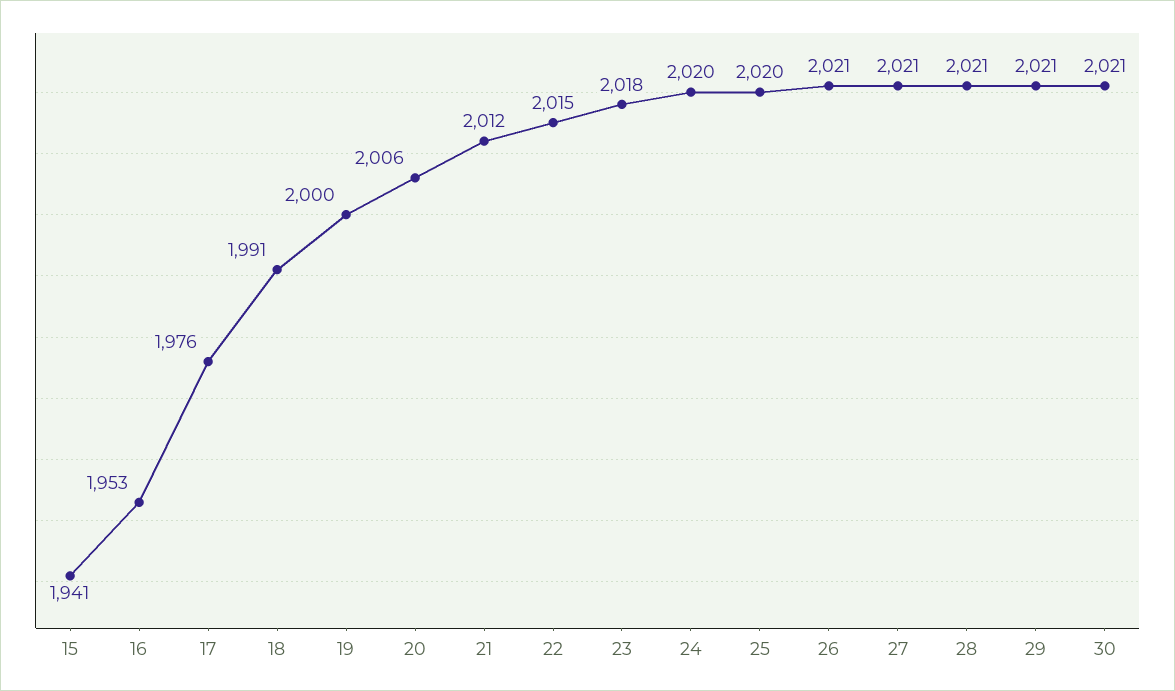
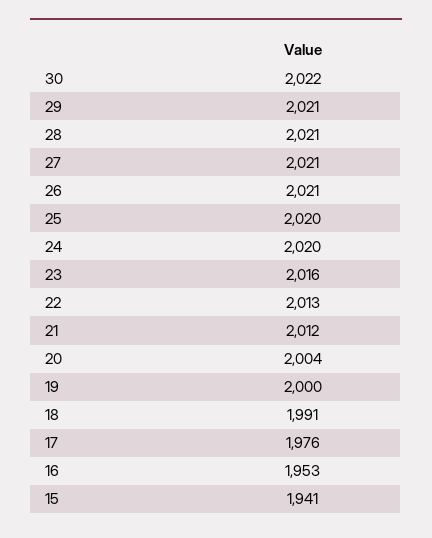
  {
    "15": 1941,
    "16": 1953,
    "17": 1976,
    "18": 1991,
    "19": 2000,
-   "20": 2006,
+   "20": 2004,
    "21": 2012,
-   "22": 2015,
+   "22": 2013,
-   "23": 2018,
+   "23": 2016,
    "24": 2020,
    "25": 2020,
    "26": 2021,
    "27": 2021,
    "28": 2021,
    "29": 2021,
-   "30": 2021
+   "30": 2022
  }

